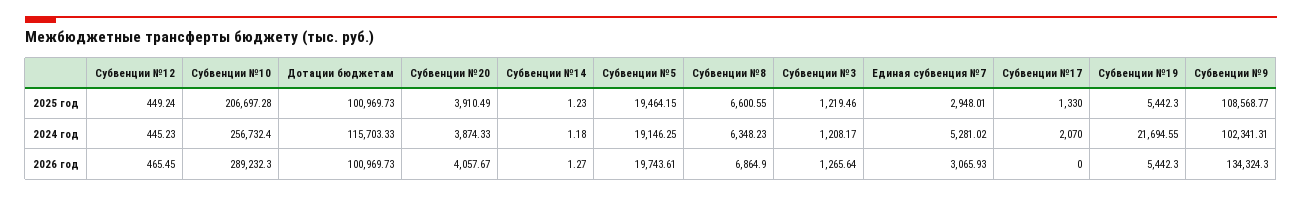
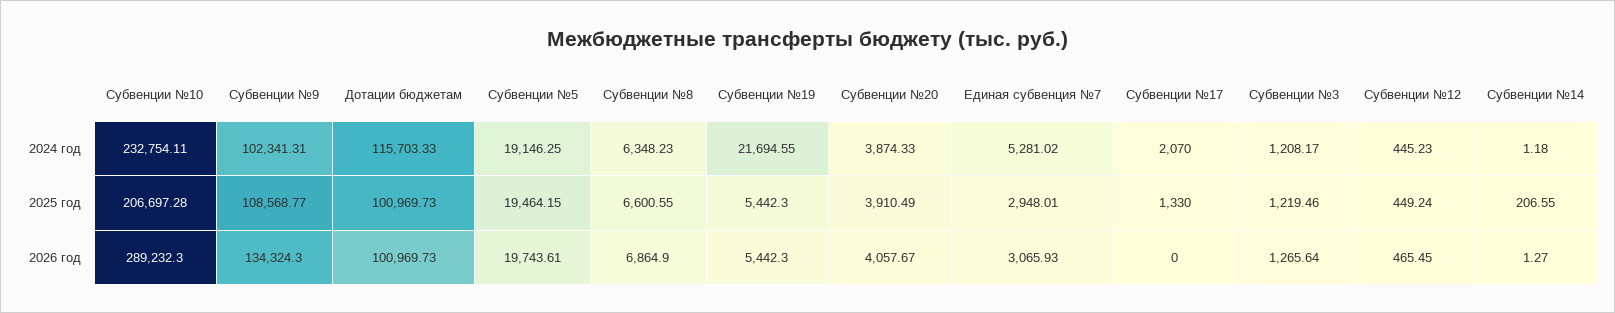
  {
    "Субвенции №12": {
      "2025 год": 449.24,
      "2024 год": 445.23,
      "2026 год": 465.45
    },
    "Субвенции №10": {
      "2025 год": 206697.28,
-     "2024 год": 256732.4,
+     "2024 год": 232754.11,
      "2026 год": 289232.3
    },
    "Дотации бюджетам": {
      "2025 год": 100969.73,
      "2024 год": 115703.33,
      "2026 год": 100969.73
    },
    "Субвенции №20": {
      "2025 год": 3910.49,
      "2024 год": 3874.33,
      "2026 год": 4057.67
    },
    "Субвенции №14": {
-     "2025 год": 1.23,
+     "2025 год": 206.55,
      "2024 год": 1.18,
      "2026 год": 1.27
    },
    "Субвенции №5": {
      "2025 год": 19464.15,
      "2024 год": 19146.25,
      "2026 год": 19743.61
    },
    "Субвенции №8": {
      "2025 год": 6600.55,
      "2024 год": 6348.23,
      "2026 год": 6864.9
    },
    "Субвенции №3": {
      "2025 год": 1219.46,
      "2024 год": 1208.17,
      "2026 год": 1265.64
    },
    "Единая субвенция №7": {
      "2025 год": 2948.01,
      "2024 год": 5281.02,
      "2026 год": 3065.93
    },
    "Субвенции №17": {
      "2025 год": 1330,
      "2024 год": 2070,
      "2026 год": 0
    },
    "Субвенции №19": {
      "2025 год": 5442.3,
      "2024 год": 21694.55,
      "2026 год": 5442.3
    },
    "Субвенции №9": {
      "2025 год": 108568.77,
      "2024 год": 102341.31,
      "2026 год": 134324.3
    }
  }

